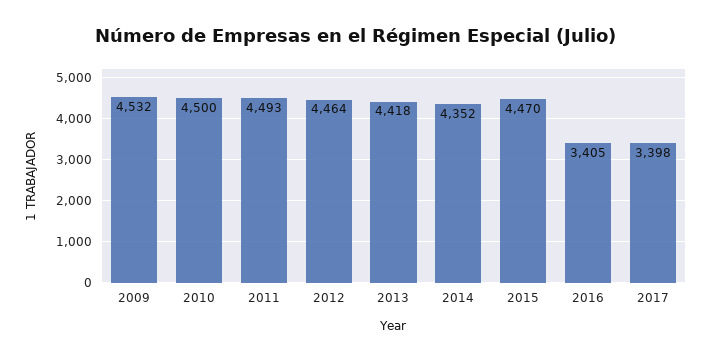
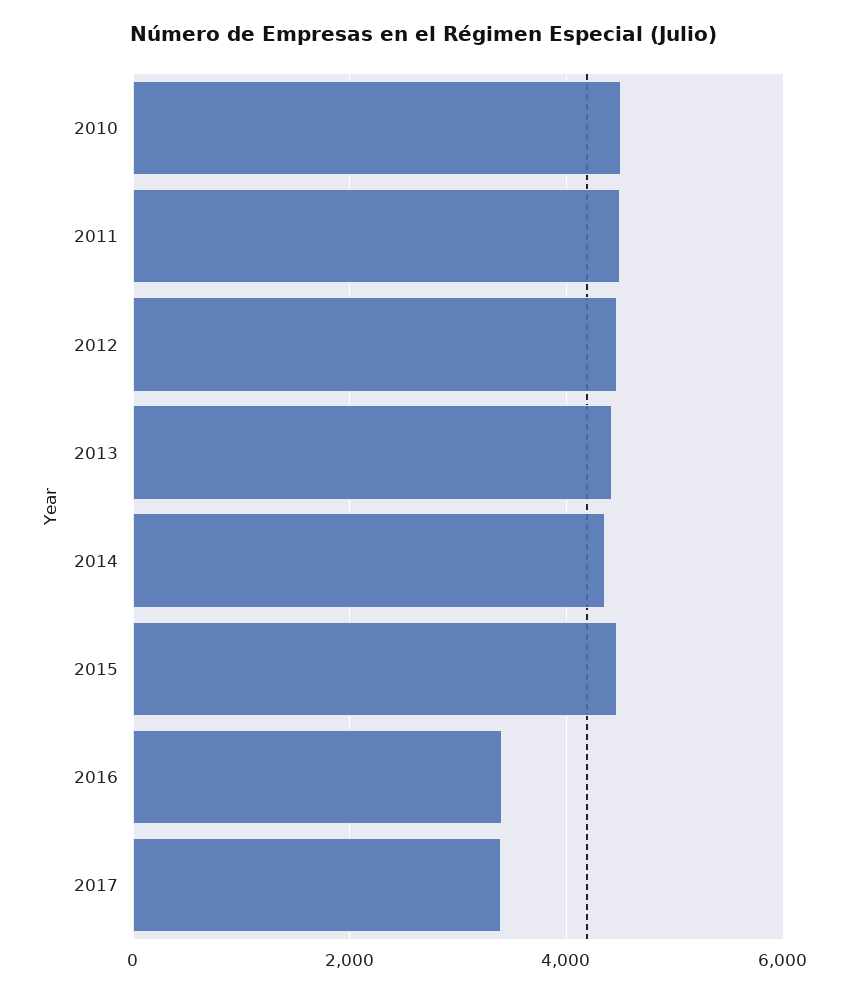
  {
-   "2009": 4532,
    "2010": 4500,
    "2011": 4493,
    "2012": 4464,
    "2013": 4418,
    "2014": 4352,
    "2015": 4470,
    "2016": 3405,
    "2017": 3398
  }

